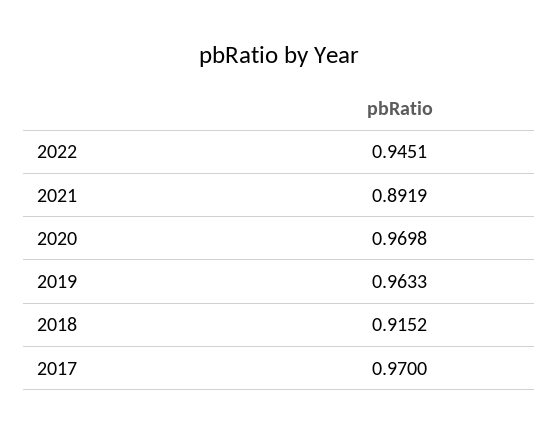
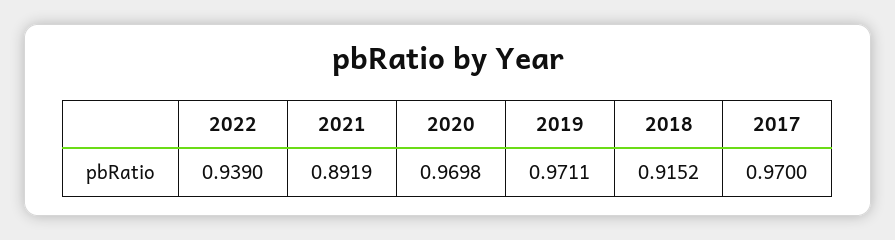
  {
-   "2022": 0.9451,
+   "2022": 0.939,
    "2021": 0.8919,
    "2020": 0.9698,
-   "2019": 0.9633,
+   "2019": 0.9711,
    "2018": 0.9152,
    "2017": 0.97
  }

